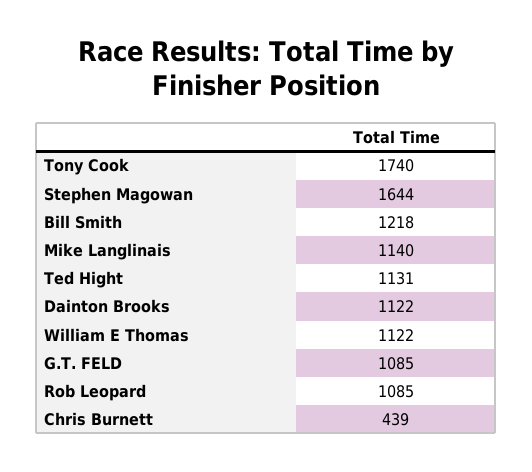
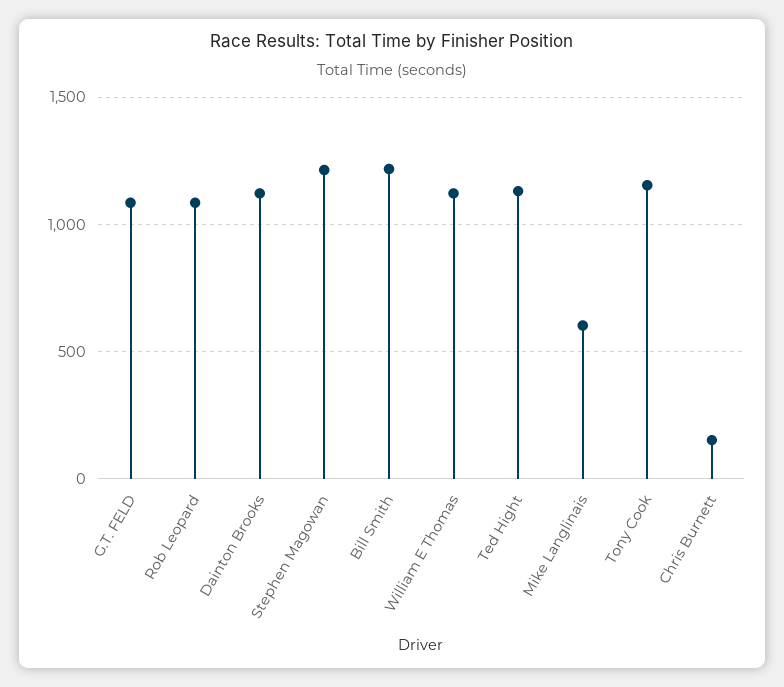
  {
-   "Tony Cook": 1740,
+   "Tony Cook": 1150,
-   "Stephen Magowan": 1644,
+   "Stephen Magowan": 1200,
    "Bill Smith": 1218,
-   "Mike Langlinais": 1140,
+   "Mike Langlinais": 600,
    "Ted Hight": 1131,
    "Dainton Brooks": 1122,
    "William E Thomas": 1122,
    "G.T. FELD": 1085,
    "Rob Leopard": 1085,
-   "Chris Burnett": 439
+   "Chris Burnett": 150
  }

